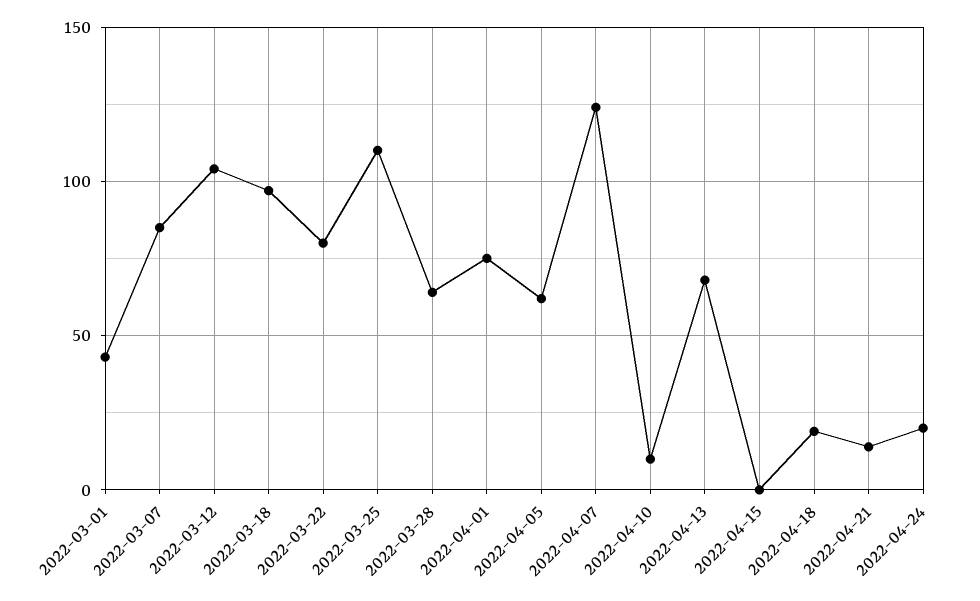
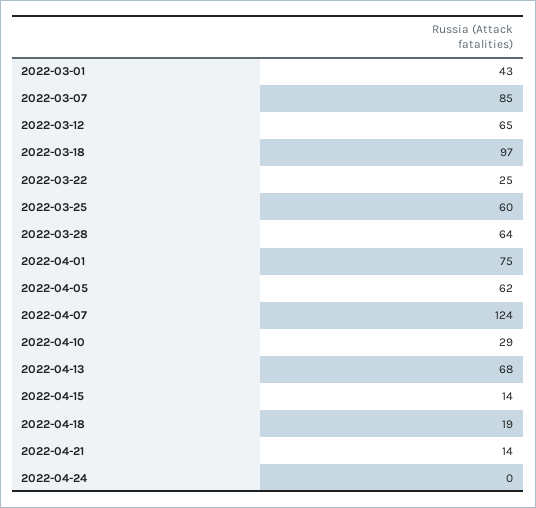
  {
    "2022-03-01": 43,
    "2022-03-07": 85,
-   "2022-03-12": 105,
+   "2022-03-12": 65,
    "2022-03-18": 97,
-   "2022-03-22": 80,
+   "2022-03-22": 25,
-   "2022-03-25": 110,
+   "2022-03-25": 60,
    "2022-03-28": 64,
    "2022-04-01": 75,
    "2022-04-05": 62,
    "2022-04-07": 124,
-   "2022-04-10": 10,
+   "2022-04-10": 29,
    "2022-04-13": 68,
-   "2022-04-15": 0,
+   "2022-04-15": 14,
    "2022-04-18": 19,
    "2022-04-21": 14,
-   "2022-04-24": 20
+   "2022-04-24": 0
  }

